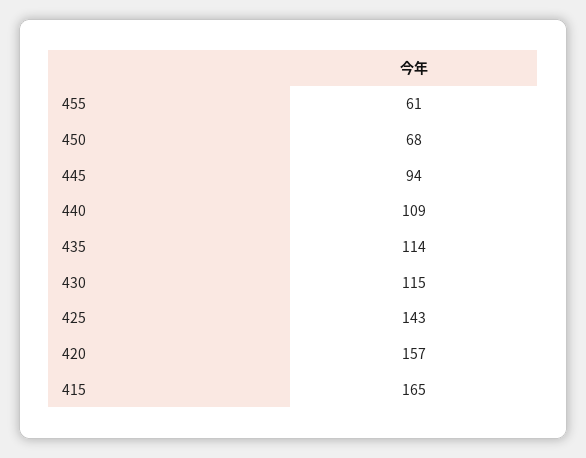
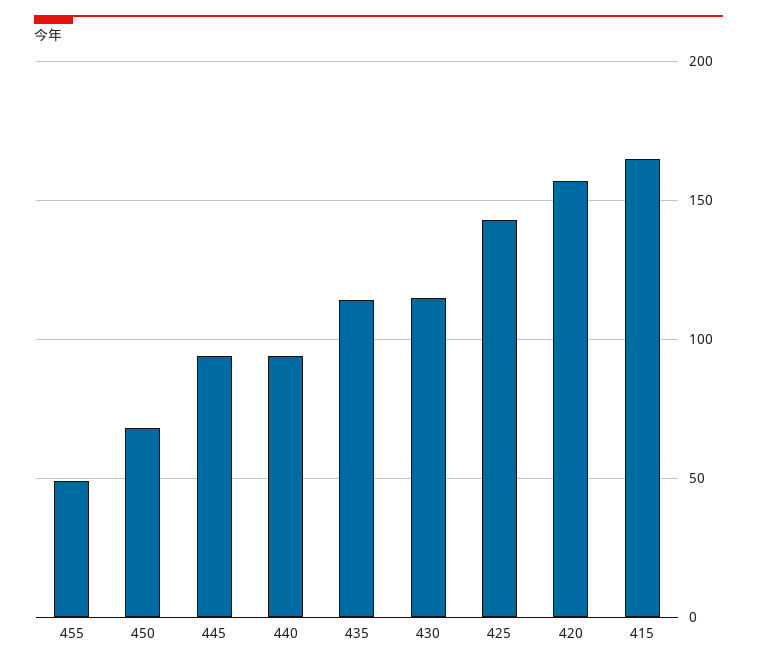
  {
-   "455": 61,
+   "455": 50,
    "450": 68,
    "445": 94,
-   "440": 109,
+   "440": 95,
    "435": 114,
    "430": 115,
    "425": 143,
    "420": 157,
    "415": 165
  }

